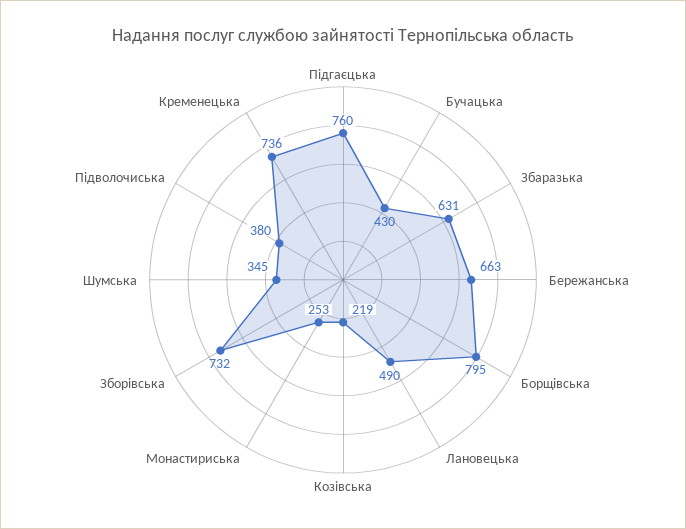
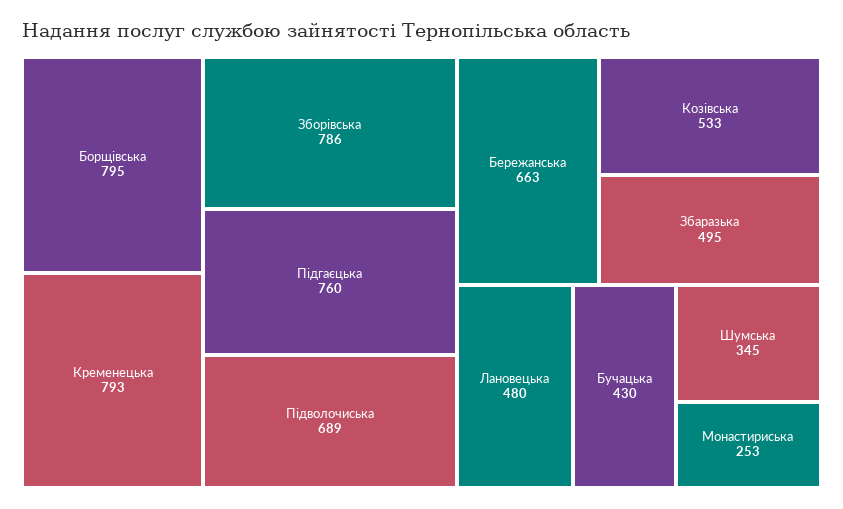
  {
    "Підгаєцька": 760,
    "Бучацька": 430,
-   "Збаразька": 631,
+   "Збаразька": 495,
    "Бережанська": 663,
    "Борщівська": 795,
-   "Лановецька": 490,
+   "Лановецька": 480,
-   "Козівська": 219,
+   "Козівська": 533,
    "Монастириська": 253,
-   "Зборівська": 732,
+   "Зборівська": 786,
    "Шумська": 345,
-   "Підволочиська": 380,
+   "Підволочиська": 689,
-   "Кременецька": 736
+   "Кременецька": 793
  }

